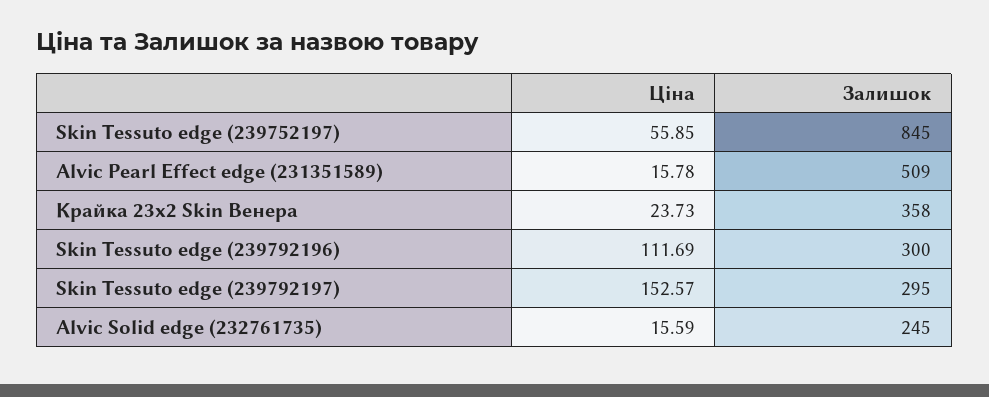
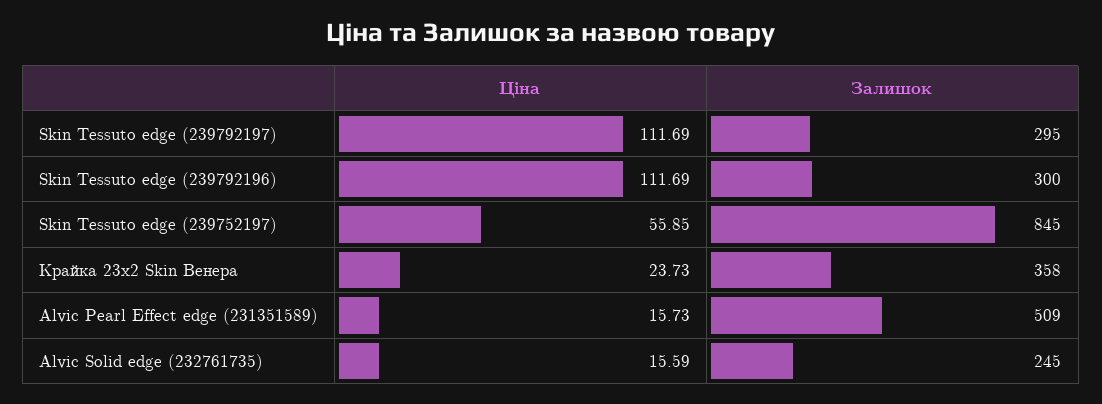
  {
    "Ціна": {
      "Skin Tessuto edge (239752197)": 55.85,
-     "Alvic Pearl Effect edge (231351589)": 15.78,
+     "Alvic Pearl Effect edge (231351589)": 15.73,
      "Крайка 23x2 Skin Венера": 23.73,
      "Skin Tessuto edge (239792196)": 111.69,
-     "Skin Tessuto edge (239792197)": 152.57,
+     "Skin Tessuto edge (239792197)": 111.69,
      "Alvic Solid edge (232761735)": 15.59
    },
    "Залишок": {
      "Skin Tessuto edge (239752197)": 845,
      "Alvic Pearl Effect edge (231351589)": 509,
      "Крайка 23x2 Skin Венера": 358,
      "Skin Tessuto edge (239792196)": 300,
      "Skin Tessuto edge (239792197)": 295,
      "Alvic Solid edge (232761735)": 245
    }
  }

